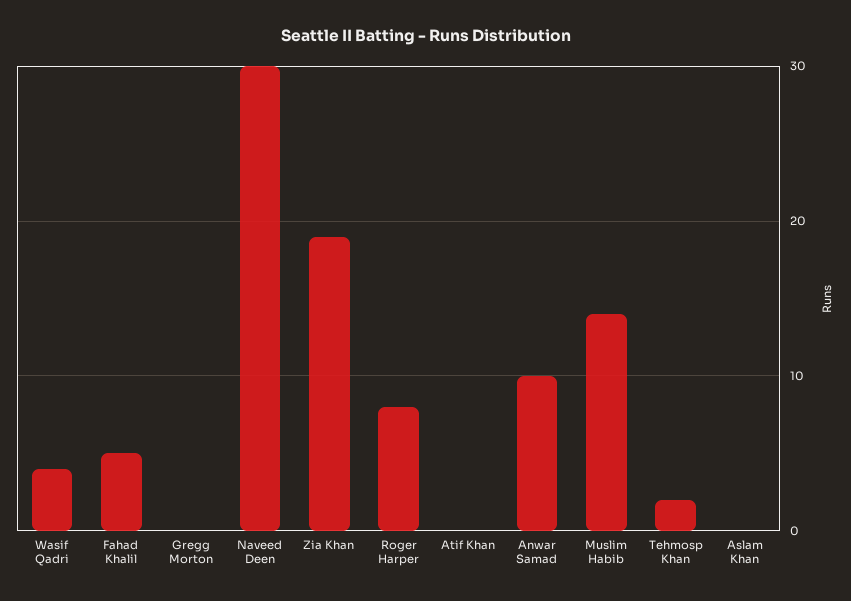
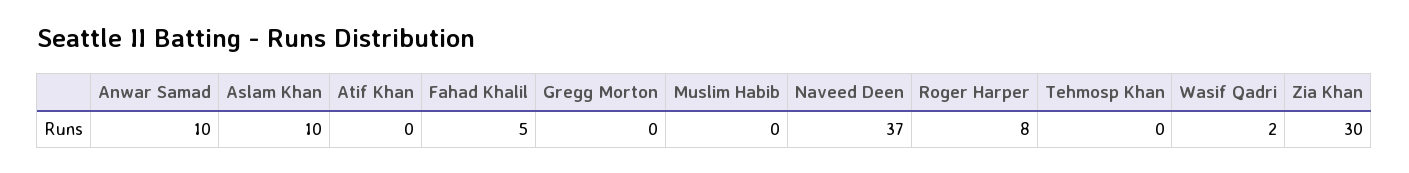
  {
-   "Wasif Qadri": 4,
+   "Wasif Qadri": 2,
    "Fahad Khalil": 5,
    "Gregg Morton": 0,
-   "Naveed Deen": 30,
+   "Naveed Deen": 37,
-   "Zia Khan": 19,
+   "Zia Khan": 30,
    "Roger Harper": 8,
    "Atif Khan": 0,
    "Anwar Samad": 10,
-   "Muslim Habib": 14,
+   "Muslim Habib": 0,
-   "Tehmosp Khan": 2,
+   "Tehmosp Khan": 0,
-   "Aslam Khan": 0
+   "Aslam Khan": 10
  }

